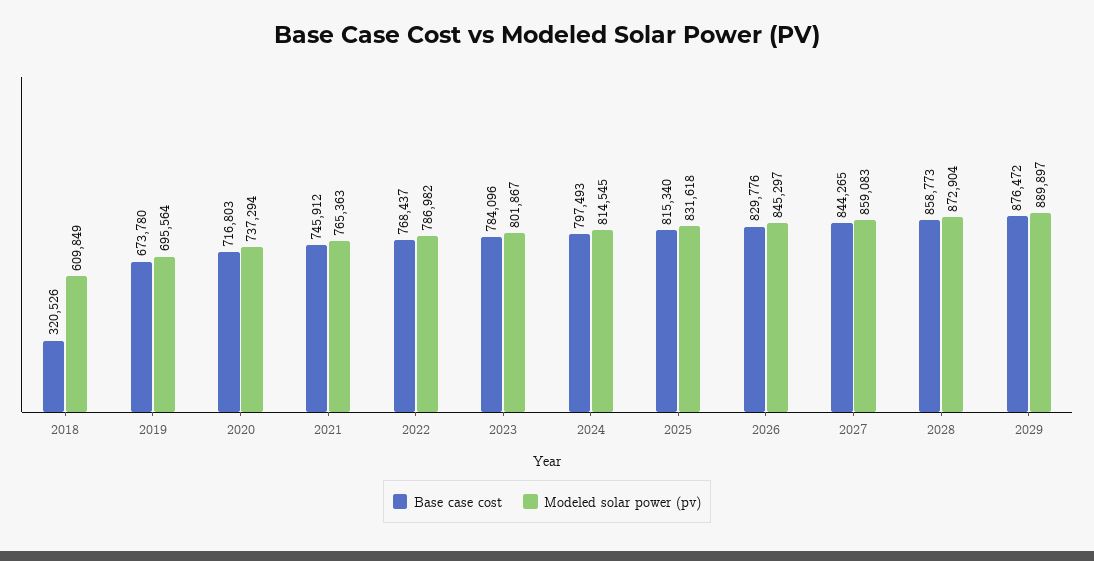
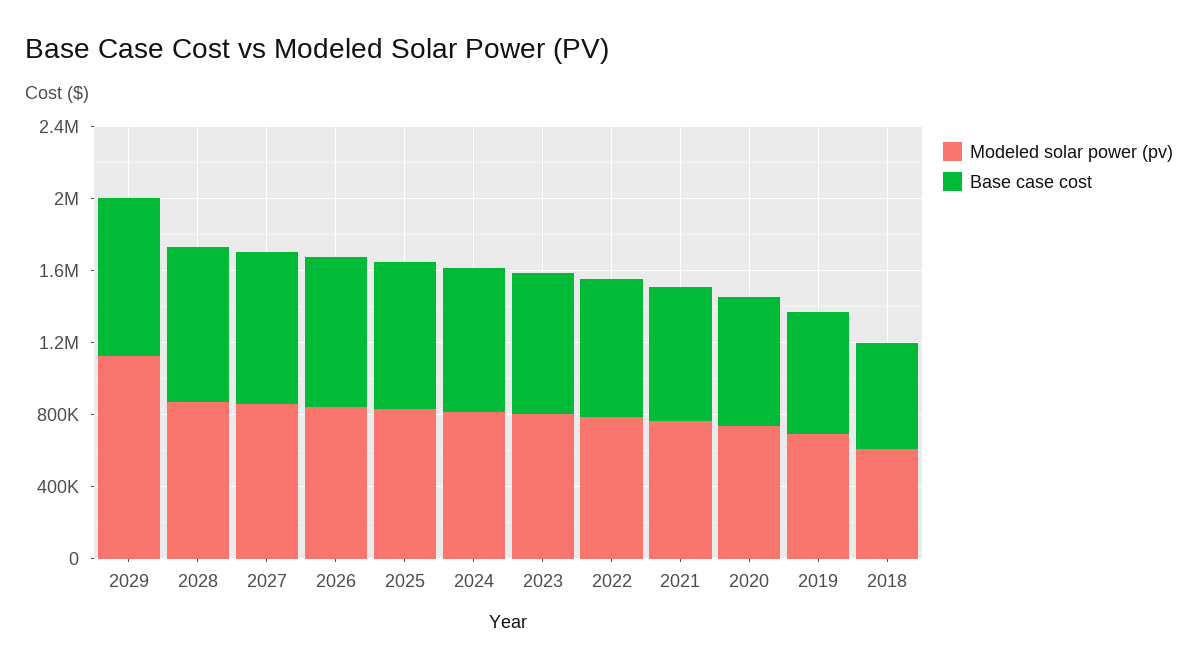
  {
    "Base case cost": {
-     "2018": 320526,
+     "2018": 600000,
      "2019": 673780,
      "2020": 716803,
      "2021": 745912,
      "2022": 768437,
      "2023": 784096,
      "2024": 797493,
      "2025": 815340,
      "2026": 829776,
      "2027": 844265,
      "2028": 858773,
      "2029": 876472
    },
    "Modeled solar power (pv)": {
      "2018": 609849,
      "2019": 695564,
      "2020": 737294,
      "2021": 765363,
      "2022": 786982,
      "2023": 801867,
      "2024": 814545,
      "2025": 831618,
      "2026": 845297,
      "2027": 859083,
      "2028": 872904,
-     "2029": 889897
+     "2029": 1100000
    }
  }

